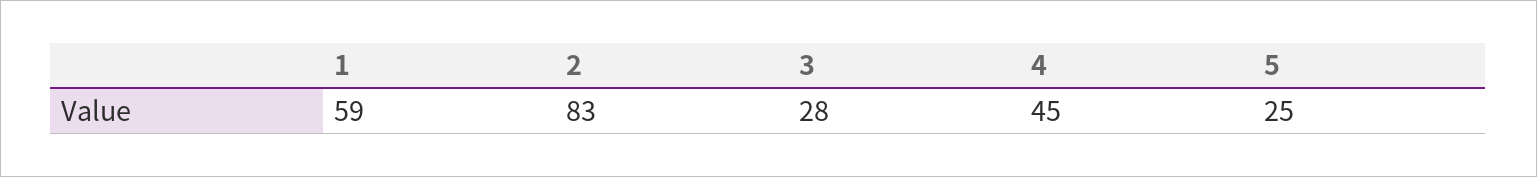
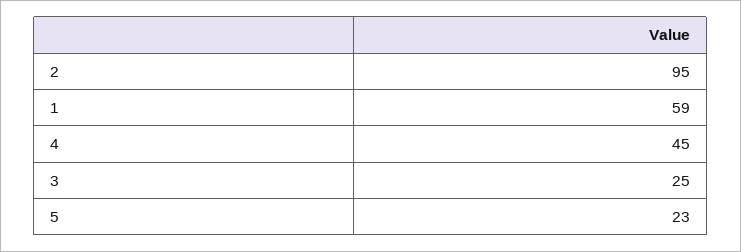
  {
    "1": 59,
-   "2": 83,
+   "2": 95,
-   "3": 28,
+   "3": 25,
    "4": 45,
-   "5": 25
+   "5": 23
  }

